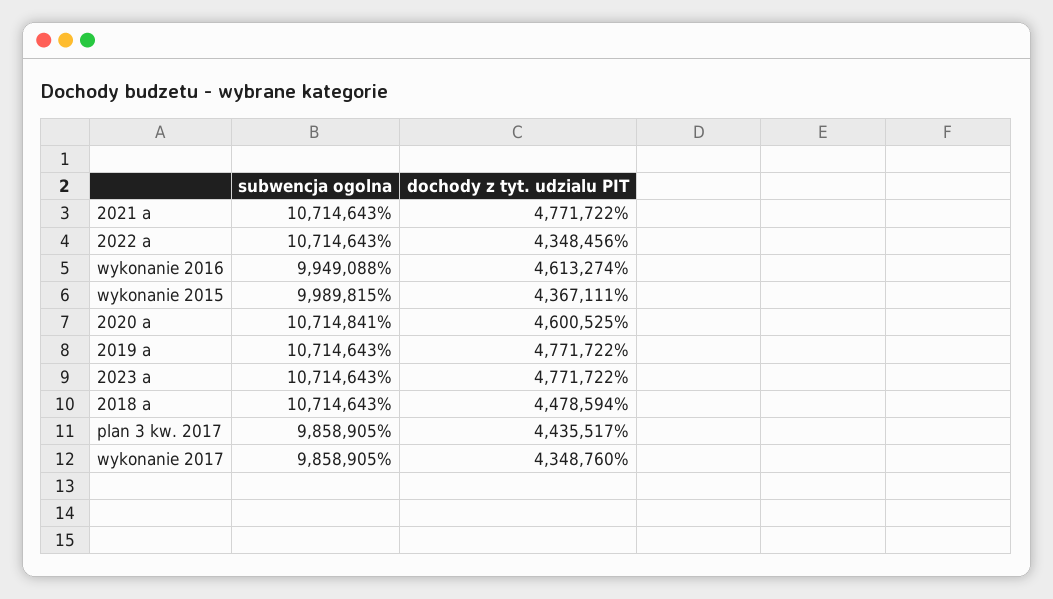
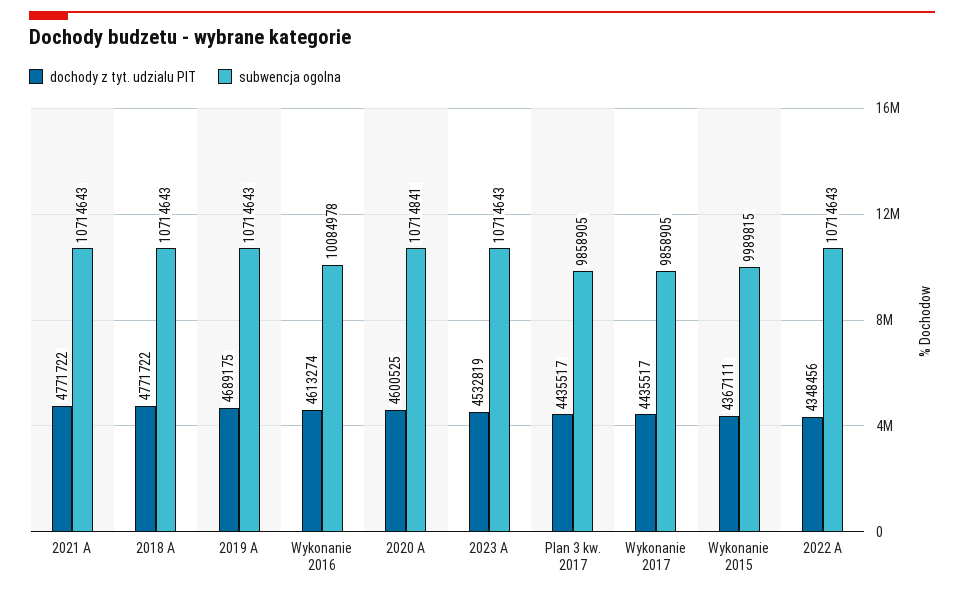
  {
    "subwencja ogolna": {
      "2021 a": 10714643,
      "2022 a": 10714643,
-     "wykonanie 2016": 9949088,
+     "wykonanie 2016": 10084978,
      "wykonanie 2015": 9989815,
      "2020 a": 10714841,
      "2019 a": 10714643,
      "2023 a": 10714643,
      "2018 a": 10714643,
      "plan 3 kw. 2017": 9858905,
      "wykonanie 2017": 9858905
    },
    "dochody z tyt. udzialu PIT": {
      "2021 a": 4771722,
      "2022 a": 4348456,
      "wykonanie 2016": 4613274,
      "wykonanie 2015": 4367111,
      "2020 a": 4600525,
-     "2019 a": 4771722,
+     "2019 a": 4689175,
-     "2023 a": 4771722,
+     "2023 a": 4532819,
-     "2018 a": 4478594,
+     "2018 a": 4771722,
      "plan 3 kw. 2017": 4435517,
-     "wykonanie 2017": 4348760
+     "wykonanie 2017": 4435517
    }
  }

